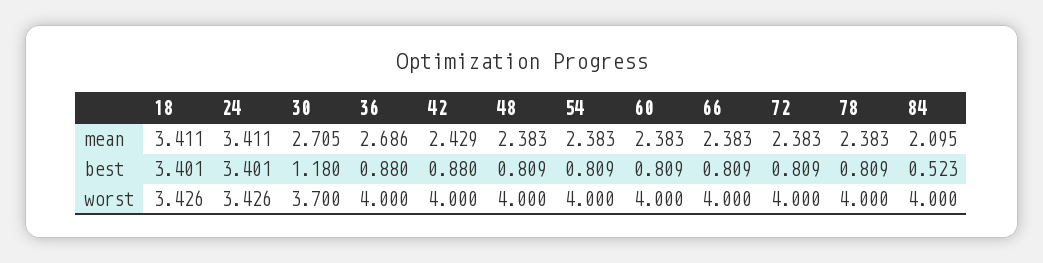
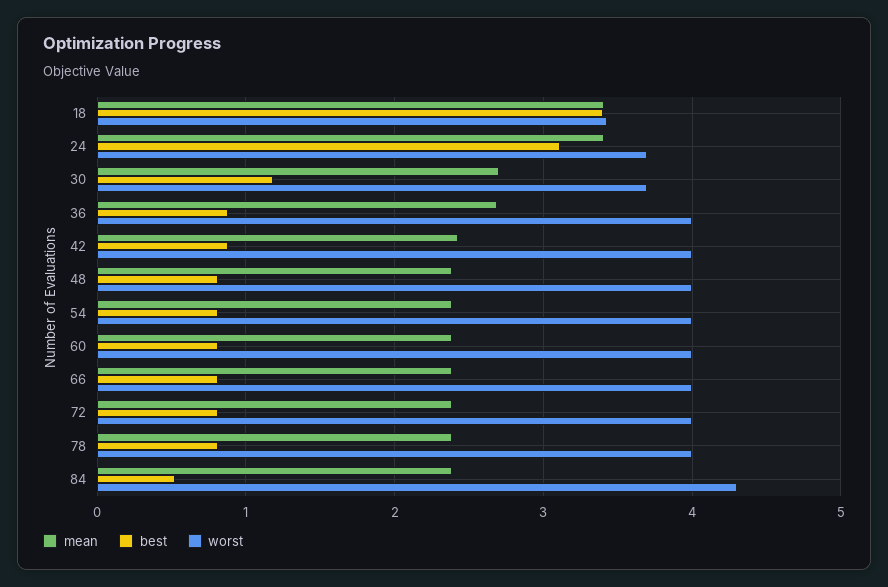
  {
    "mean": {
      "18": 3.411,
      "24": 3.411,
      "30": 2.705,
      "36": 2.686,
      "42": 2.429,
      "48": 2.383,
      "54": 2.383,
      "60": 2.383,
      "66": 2.383,
      "72": 2.383,
      "78": 2.383,
-     "84": 2.095
+     "84": 2.4
    },
    "best": {
      "18": 3.401,
-     "24": 3.401,
+     "24": 3.1,
      "30": 1.18,
      "36": 0.88,
      "42": 0.88,
      "48": 0.809,
      "54": 0.809,
      "60": 0.809,
      "66": 0.809,
      "72": 0.809,
      "78": 0.809,
      "84": 0.523
    },
    "worst": {
      "18": 3.426,
-     "24": 3.426,
+     "24": 3.7,
      "30": 3.7,
      "36": 4,
      "42": 4,
      "48": 4,
      "54": 4,
      "60": 4,
      "66": 4,
      "72": 4,
      "78": 4,
-     "84": 4
+     "84": 4.3
    }
  }

